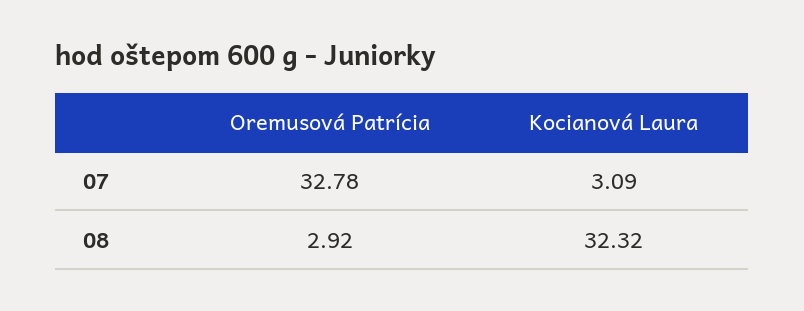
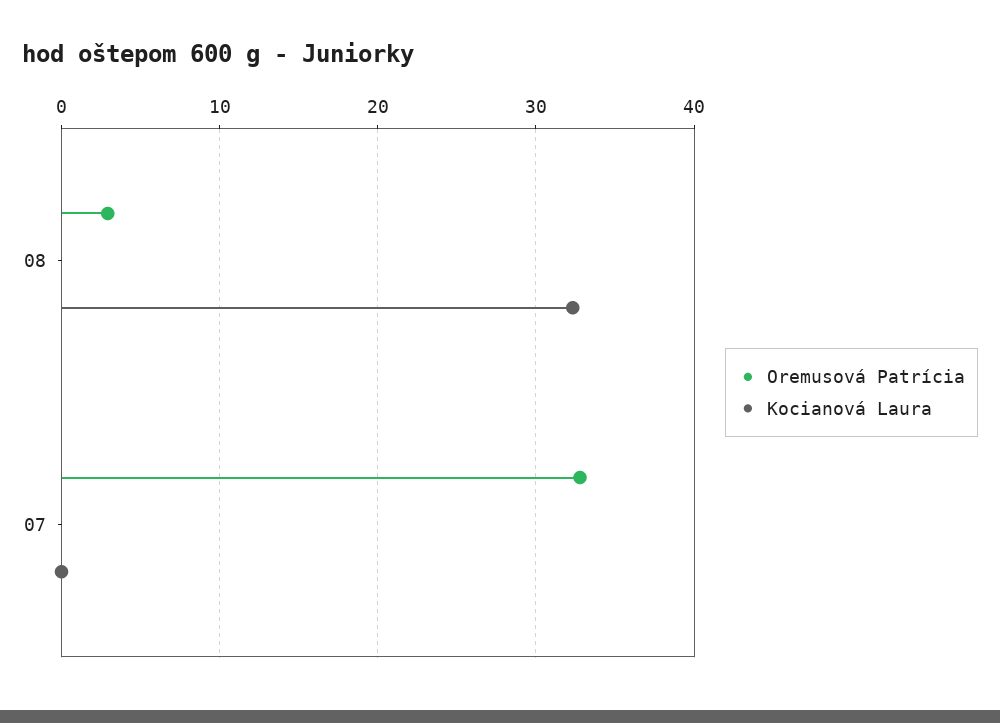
  {
    "Oremusová Patrícia": {
      "07": 32.78,
      "08": 2.92
    },
    "Kocianová Laura": {
-     "07": 3.09,
+     "07": 0,
      "08": 32.32
    }
  }

